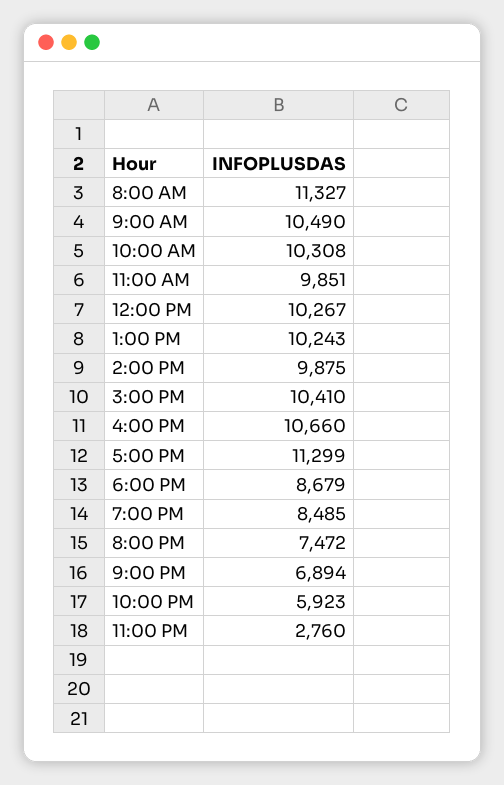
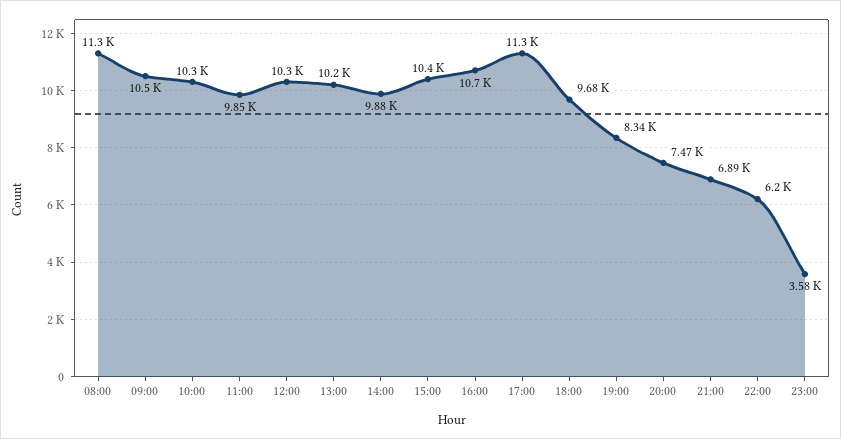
  {
    "8:00 AM": 11327,
    "9:00 AM": 10490,
    "10:00 AM": 10308,
    "11:00 AM": 9851,
    "12:00 PM": 10267,
    "1:00 PM": 10243,
    "2:00 PM": 9875,
    "3:00 PM": 10410,
    "4:00 PM": 10660,
    "5:00 PM": 11299,
-   "6:00 PM": 8679,
+   "6:00 PM": 9680,
-   "7:00 PM": 8485,
+   "7:00 PM": 8340,
    "8:00 PM": 7472,
    "9:00 PM": 6894,
-   "10:00 PM": 5923,
+   "10:00 PM": 6200,
-   "11:00 PM": 2760
+   "11:00 PM": 3580
  }

